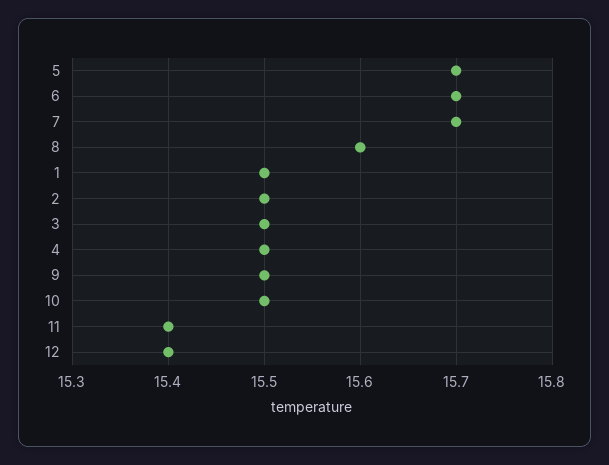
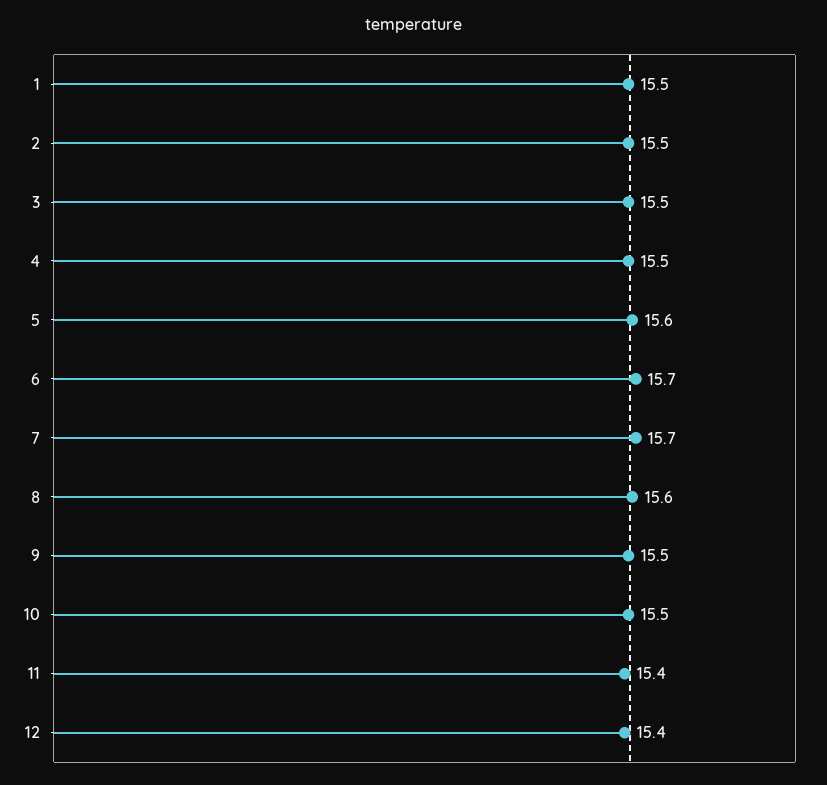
  {
-   "5": 15.7,
+   "5": 15.6,
    "6": 15.7,
    "7": 15.7,
    "8": 15.6,
    "1": 15.5,
    "2": 15.5,
    "3": 15.5,
    "4": 15.5,
    "9": 15.5,
    "10": 15.5,
    "11": 15.4,
    "12": 15.4
  }

